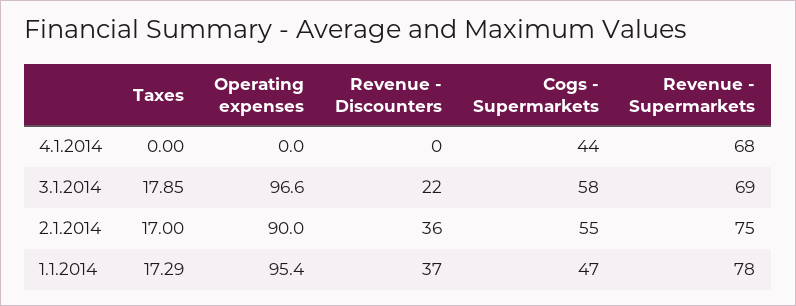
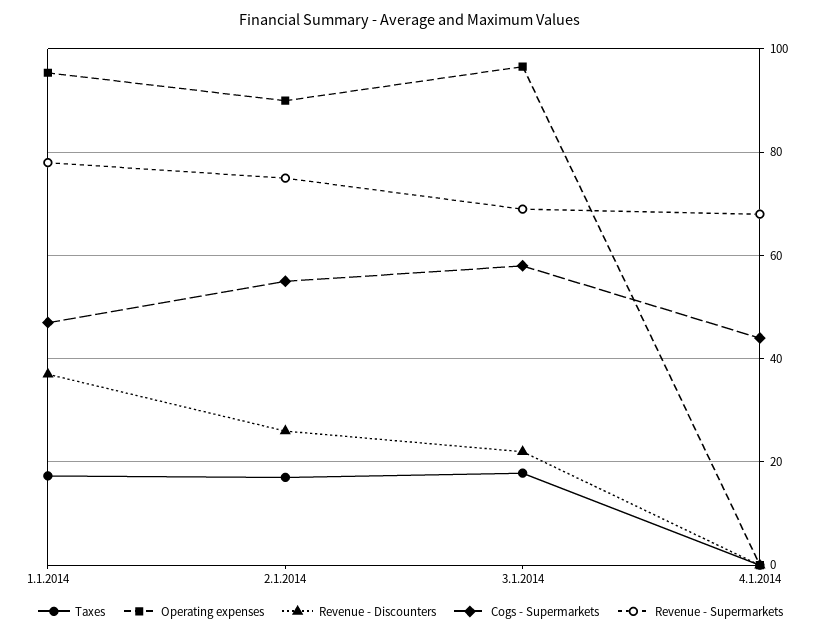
  {
    "Taxes": {
      "4.1.2014": 0,
      "3.1.2014": 17.85,
      "2.1.2014": 17,
      "1.1.2014": 17.29
    },
    "Operating expenses": {
      "4.1.2014": 0,
      "3.1.2014": 96.6,
      "2.1.2014": 90,
      "1.1.2014": 95.4
    },
    "Revenue - Discounters": {
      "4.1.2014": 0,
      "3.1.2014": 22,
-     "2.1.2014": 36,
+     "2.1.2014": 26,
      "1.1.2014": 37
    },
    "Cogs - Supermarkets": {
      "4.1.2014": 44,
      "3.1.2014": 58,
      "2.1.2014": 55,
      "1.1.2014": 47
    },
    "Revenue - Supermarkets": {
      "4.1.2014": 68,
      "3.1.2014": 69,
      "2.1.2014": 75,
      "1.1.2014": 78
    }
  }

